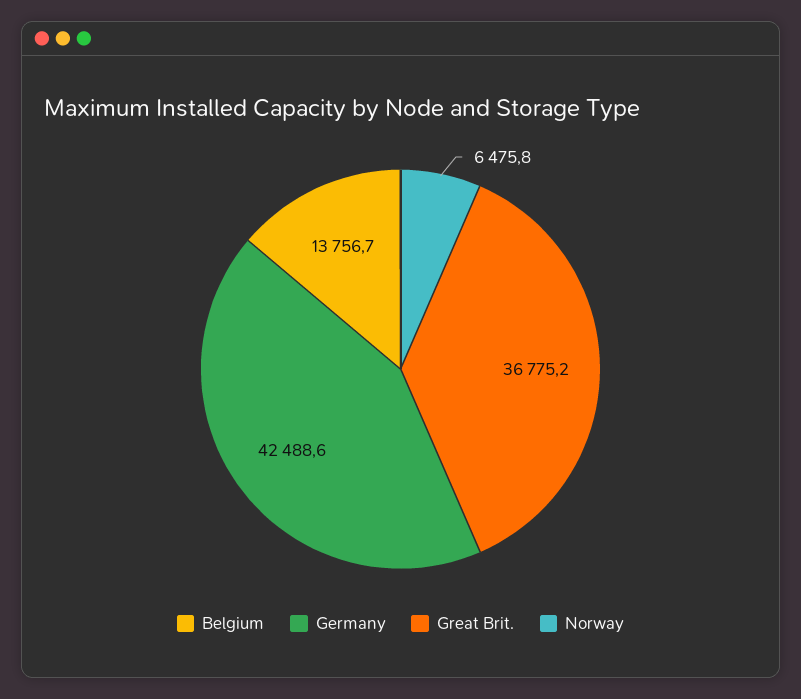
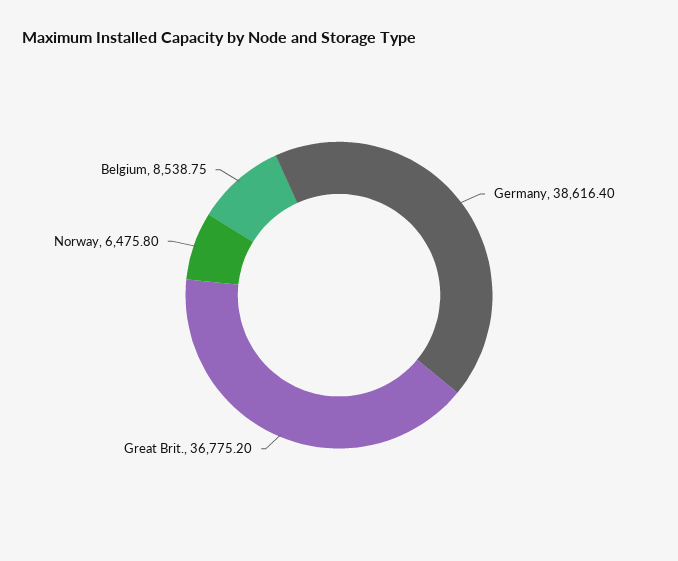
  {
-   "Belgium": 13756.7,
+   "Belgium": 8538.75,
-   "Germany": 42488.6,
+   "Germany": 38616.4,
    "Great Brit.": 36775.2,
    "Norway": 6475.8
  }

